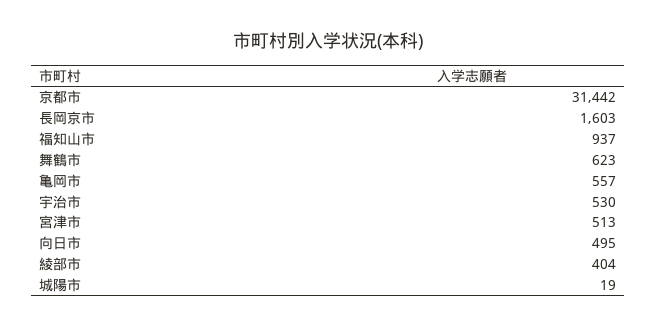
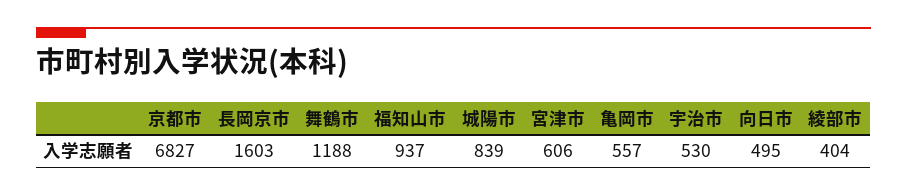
  {
-   "京都市": 31442,
+   "京都市": 6827,
    "長岡京市": 1603,
    "福知山市": 937,
-   "舞鶴市": 623,
+   "舞鶴市": 1188,
    "亀岡市": 557,
    "宇治市": 530,
-   "宮津市": 513,
+   "宮津市": 606,
    "向日市": 495,
    "綾部市": 404,
-   "城陽市": 19
+   "城陽市": 839
  }

